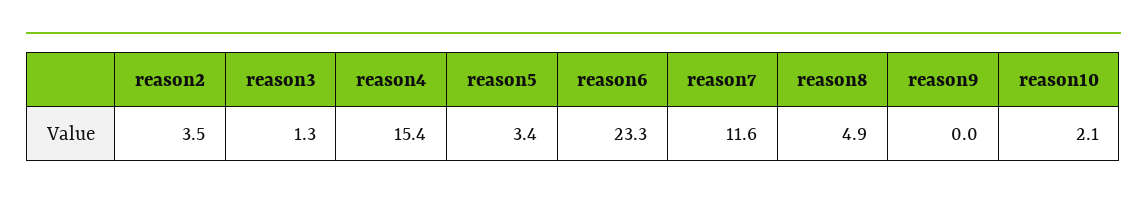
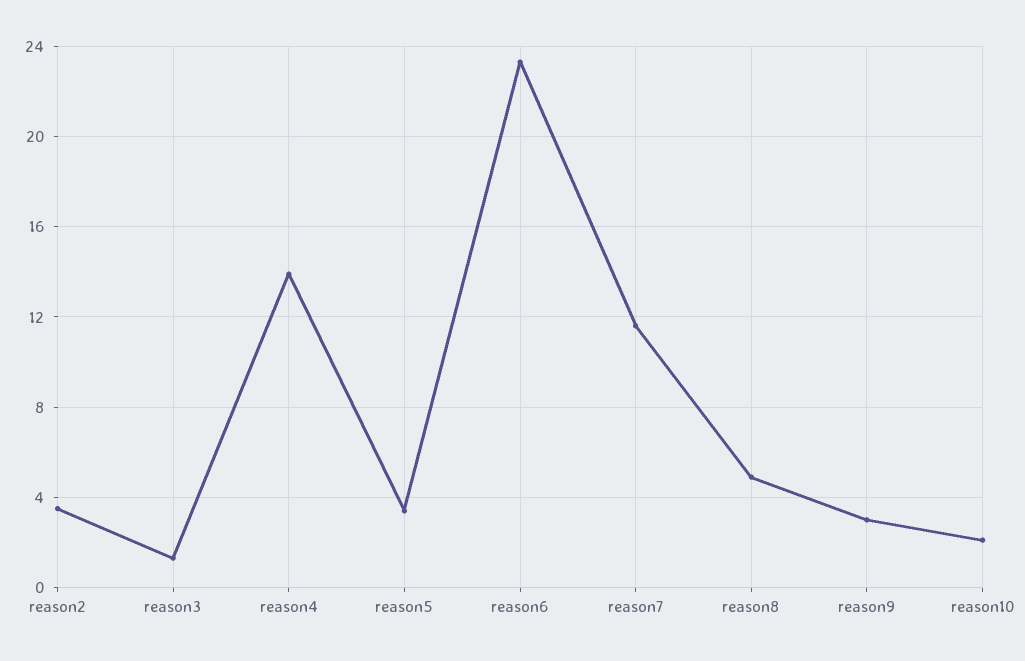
  {
    "reason2": 3.5,
    "reason3": 1.3,
-   "reason4": 15.4,
+   "reason4": 14,
    "reason5": 3.4,
    "reason6": 23.3,
    "reason7": 11.6,
    "reason8": 4.9,
-   "reason9": 0,
+   "reason9": 3,
    "reason10": 2.1
  }

